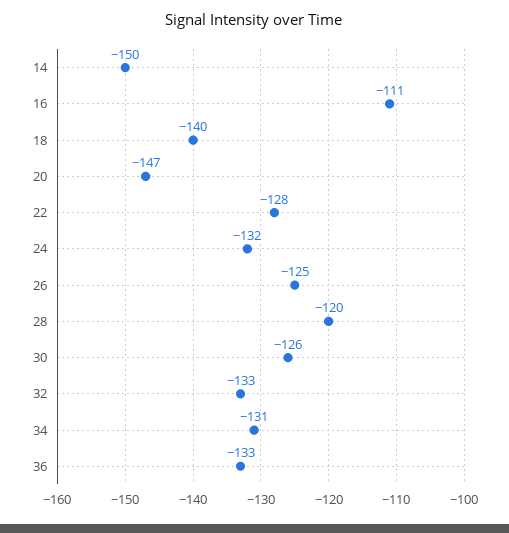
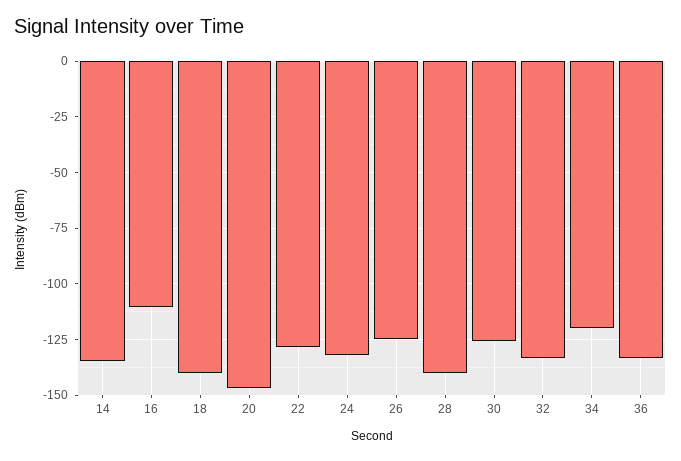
  {
-   "14": -150,
+   "14": -135,
    "16": -111,
    "18": -140,
    "20": -147,
    "22": -128,
    "24": -132,
    "26": -125,
-   "28": -120,
+   "28": -140,
    "30": -126,
    "32": -133,
-   "34": -131,
+   "34": -120,
    "36": -133
  }

